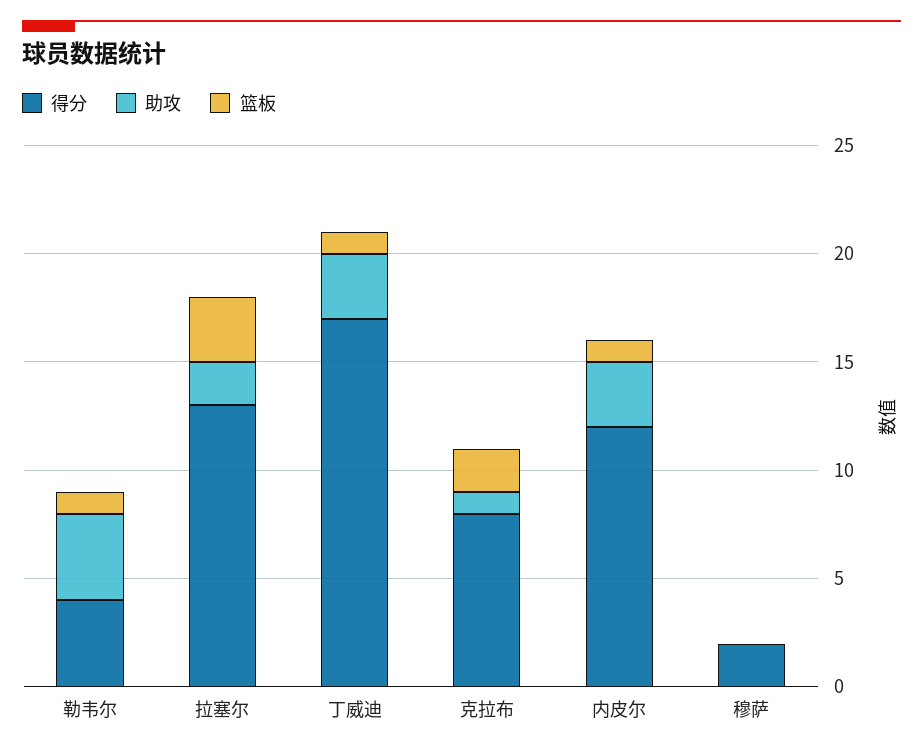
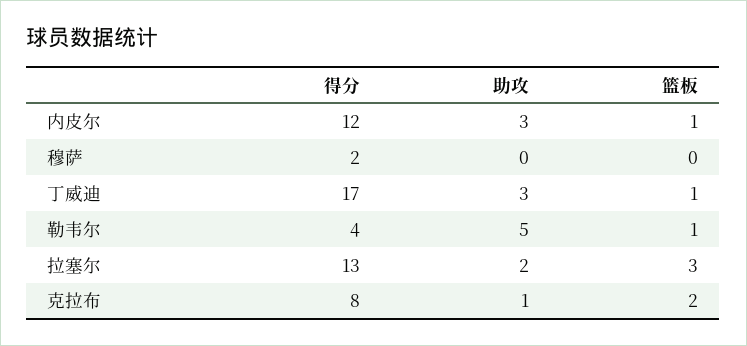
  {
    "得分": {
      "勒韦尔": 4,
      "拉塞尔": 13,
      "丁威迪": 17,
      "克拉布": 8,
      "内皮尔": 12,
      "穆萨": 2
    },
    "助攻": {
-     "勒韦尔": 4,
+     "勒韦尔": 5,
      "拉塞尔": 2,
      "丁威迪": 3,
      "克拉布": 1,
      "内皮尔": 3,
      "穆萨": 0
    },
    "篮板": {
      "勒韦尔": 1,
      "拉塞尔": 3,
      "丁威迪": 1,
      "克拉布": 2,
      "内皮尔": 1,
      "穆萨": 0
    }
  }

